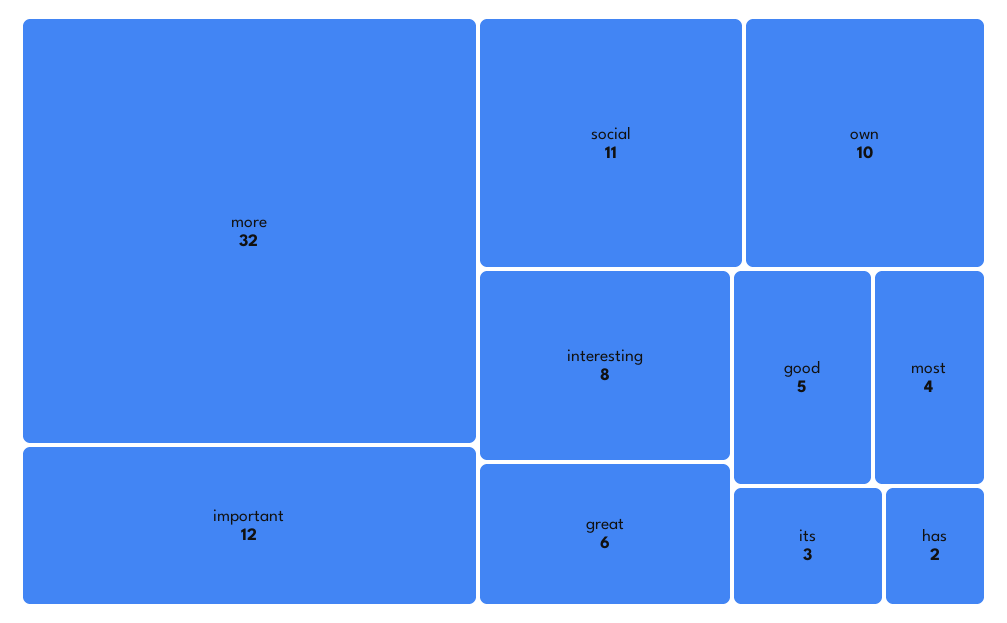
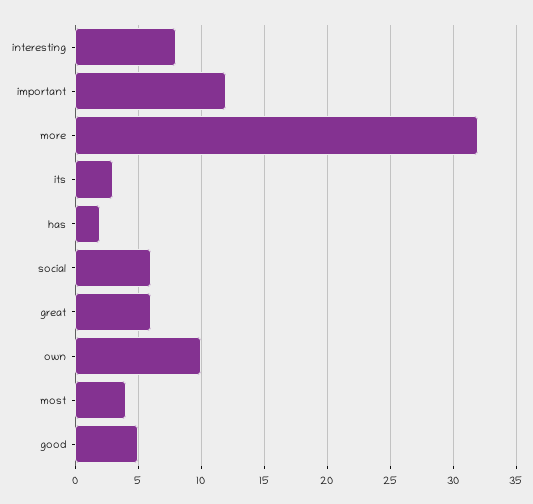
  {
    "more": 32,
    "important": 12,
-   "social": 11,
+   "social": 6,
    "own": 10,
    "interesting": 8,
    "great": 6,
    "good": 5,
    "most": 4,
    "its": 3,
    "has": 2
  }

